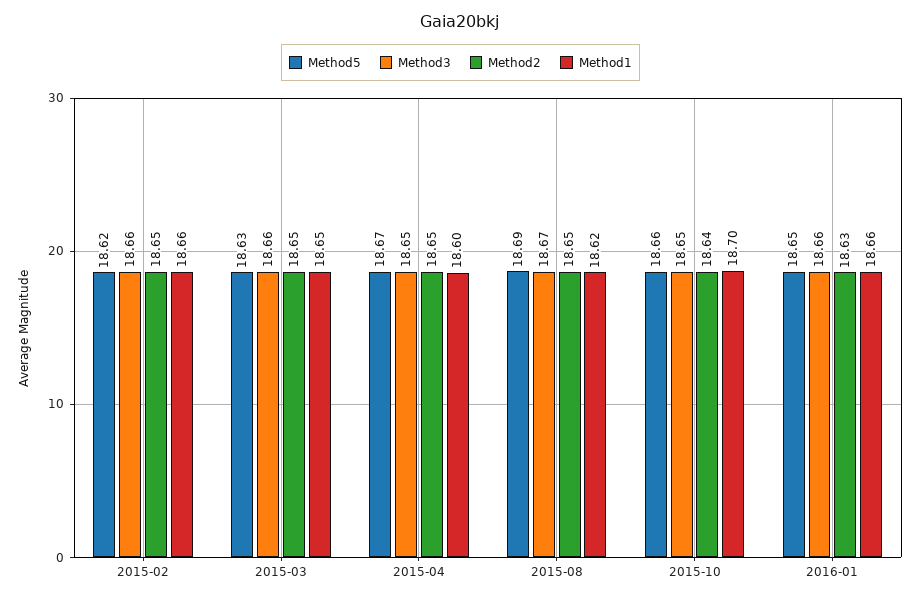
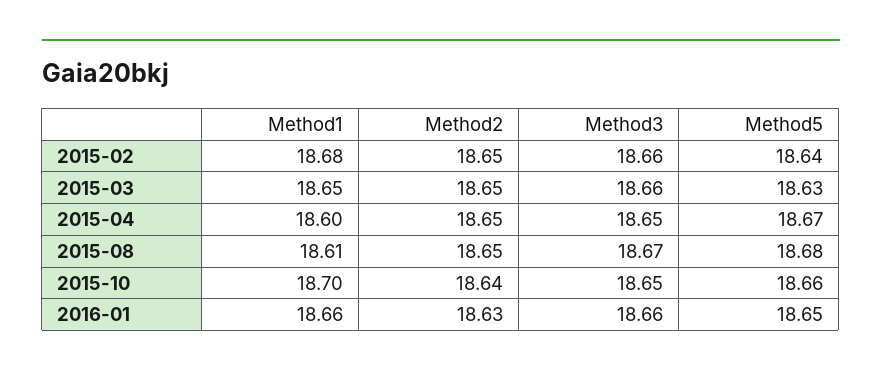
  {
    "Method5": {
-     "2015-02": 18.62,
+     "2015-02": 18.64,
      "2015-03": 18.63,
      "2015-04": 18.67,
-     "2015-08": 18.69,
+     "2015-08": 18.68,
      "2015-10": 18.66,
      "2016-01": 18.65
    },
    "Method3": {
      "2015-02": 18.66,
      "2015-03": 18.66,
      "2015-04": 18.65,
      "2015-08": 18.67,
      "2015-10": 18.65,
      "2016-01": 18.66
    },
    "Method2": {
      "2015-02": 18.65,
      "2015-03": 18.65,
      "2015-04": 18.65,
      "2015-08": 18.65,
      "2015-10": 18.64,
      "2016-01": 18.63
    },
    "Method1": {
-     "2015-02": 18.66,
+     "2015-02": 18.68,
      "2015-03": 18.65,
      "2015-04": 18.6,
-     "2015-08": 18.62,
+     "2015-08": 18.61,
      "2015-10": 18.7,
      "2016-01": 18.66
    }
  }

